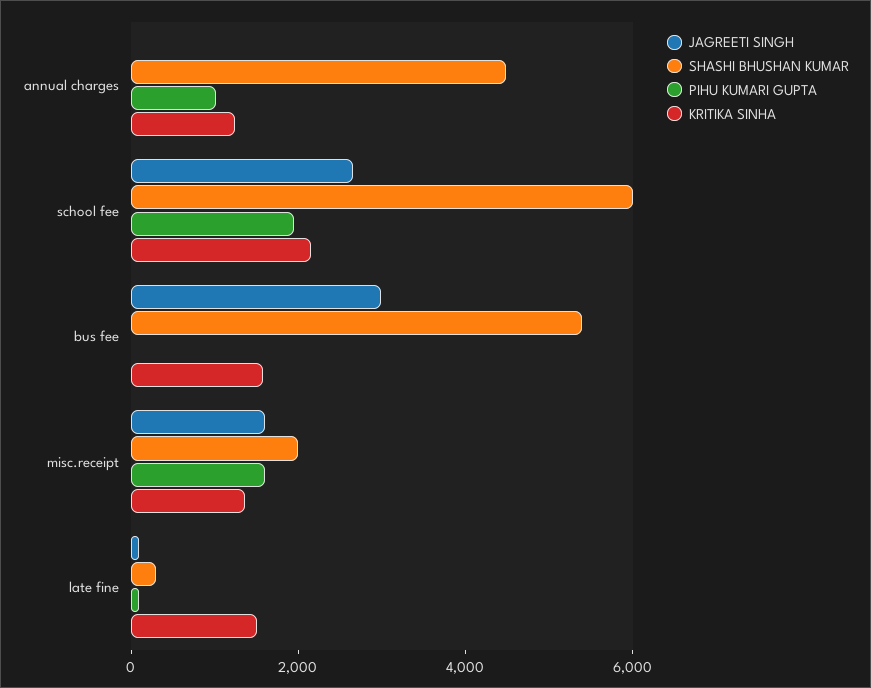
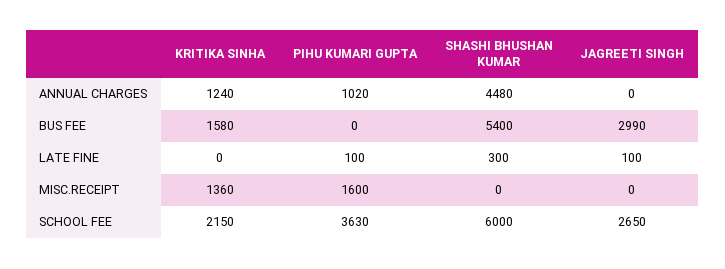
  {
    "JAGREETI SINGH": {
      "annual charges": 0,
      "school fee": 2650,
      "bus fee": 2990,
-     "misc.receipt": 1500,
+     "misc.receipt": 0,
      "late fine": 100
    },
    "SHASHI BHUSHAN KUMAR": {
      "annual charges": 4480,
      "school fee": 6000,
      "bus fee": 5400,
-     "misc.receipt": 2000,
+     "misc.receipt": 0,
      "late fine": 300
    },
    "PIHU KUMARI GUPTA": {
      "annual charges": 1020,
-     "school fee": 2000,
+     "school fee": 3630,
      "bus fee": 0,
      "misc.receipt": 1600,
      "late fine": 100
    },
    "KRITIKA SINHA": {
      "annual charges": 1240,
      "school fee": 2150,
      "bus fee": 1580,
      "misc.receipt": 1360,
-     "late fine": 1500
+     "late fine": 0
    }
  }

